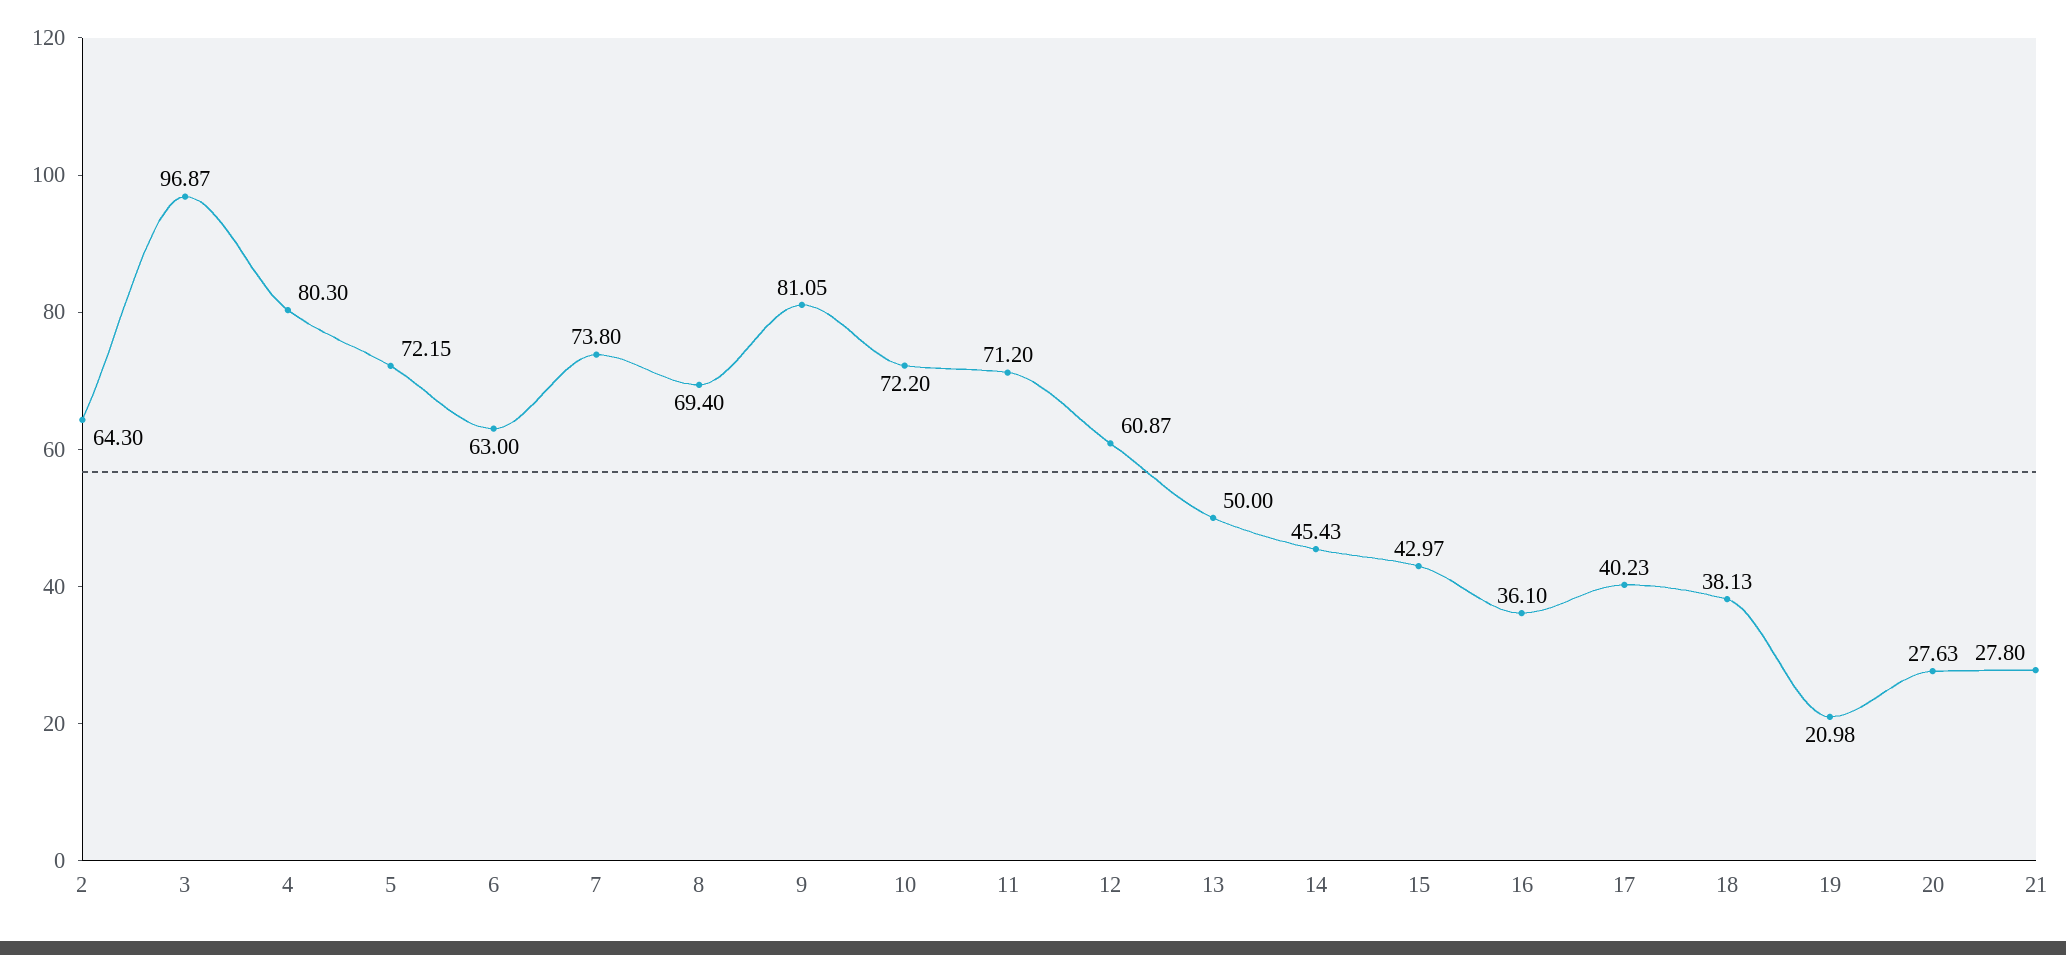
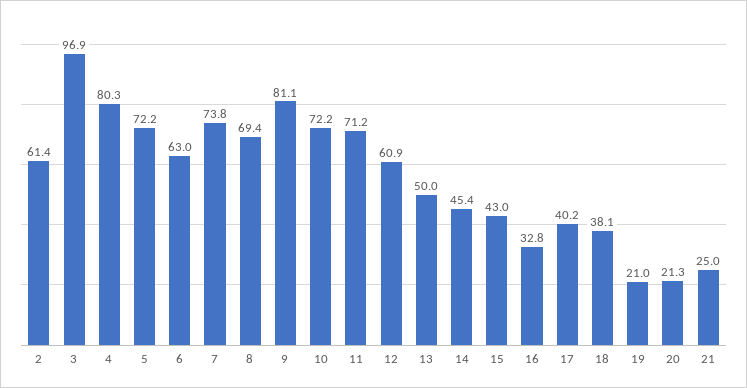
  {
-   "2": 64.3,
+   "2": 61.4,
    "3": 96.87,
    "4": 80.3,
    "5": 72.15,
    "6": 63,
    "7": 73.8,
    "8": 69.4,
    "9": 81.05,
    "10": 72.2,
    "11": 71.2,
    "12": 60.87,
    "13": 50,
    "14": 45.43,
    "15": 42.97,
-   "16": 36.1,
+   "16": 32.8,
    "17": 40.23,
    "18": 38.13,
    "19": 20.98,
-   "20": 27.63,
+   "20": 21.3,
-   "21": 27.8
+   "21": 25
  }

